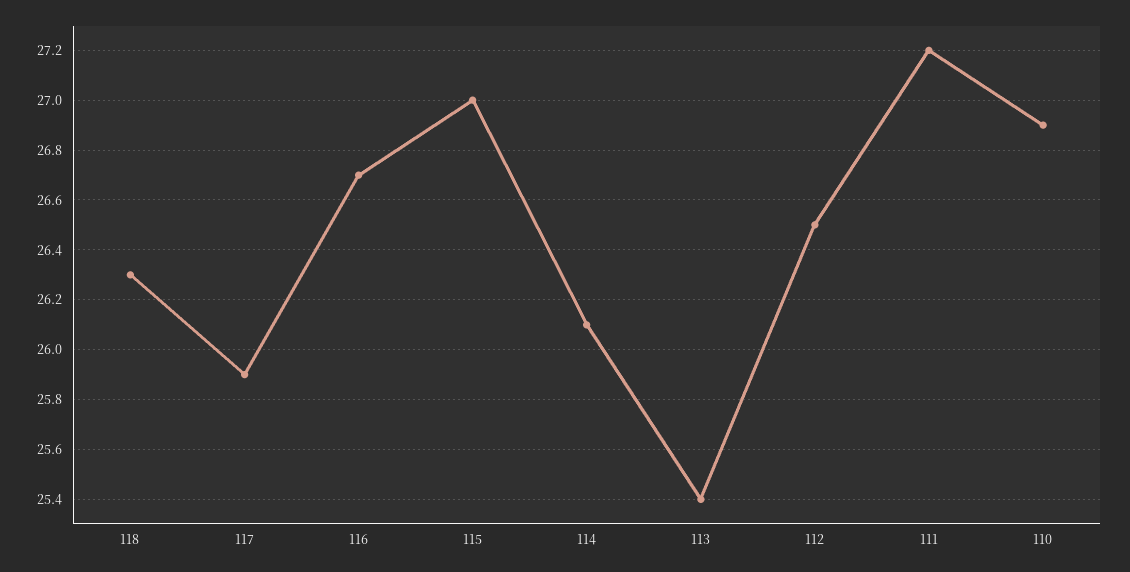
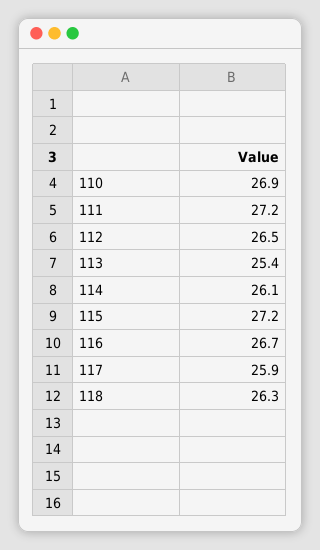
  {
    "118": 26.3,
    "117": 25.9,
    "116": 26.7,
-   "115": 27,
+   "115": 27.2,
    "114": 26.1,
    "113": 25.4,
    "112": 26.5,
    "111": 27.2,
    "110": 26.9
  }

